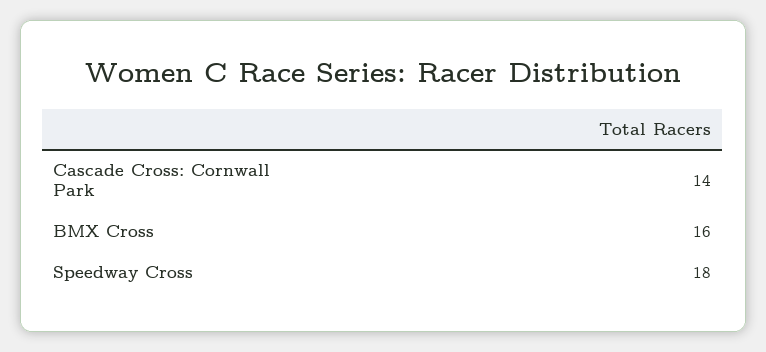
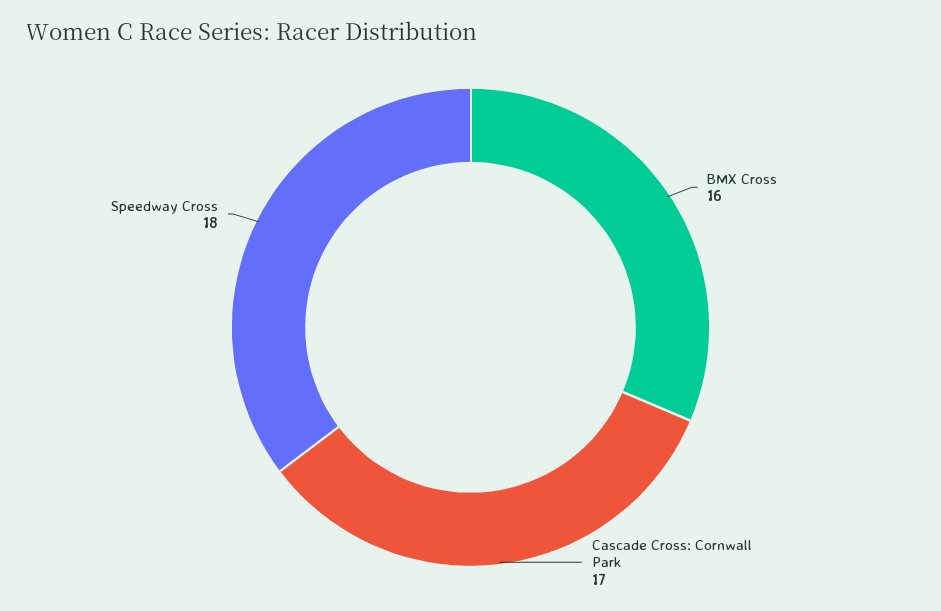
  {
-   "Cascade Cross: Cornwall Park": 14,
+   "Cascade Cross: Cornwall Park": 17,
    "BMX Cross": 16,
    "Speedway Cross": 18
  }

